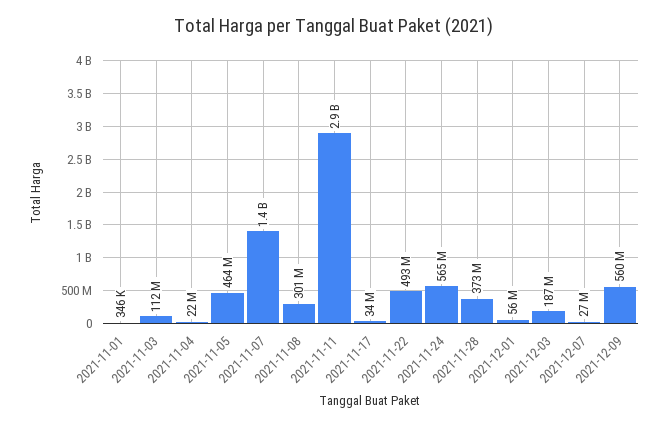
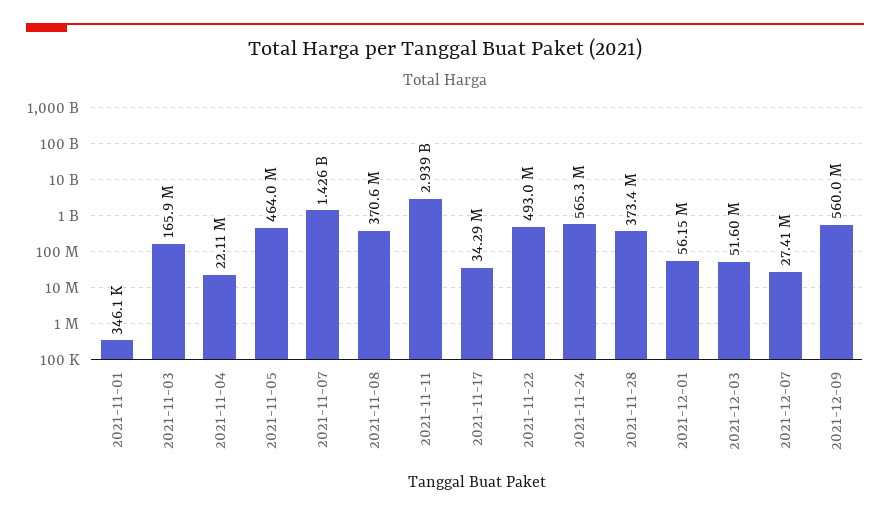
  {
    "2021-11-01": 346100,
-   "2021-11-03": 112000000,
+   "2021-11-03": 165900000,
    "2021-11-04": 22110000,
    "2021-11-05": 464000000,
    "2021-11-07": 1426000000,
-   "2021-11-08": 301000000,
+   "2021-11-08": 370600000,
    "2021-11-11": 2939000000,
    "2021-11-17": 34290000,
    "2021-11-22": 493000000,
    "2021-11-24": 565300000,
    "2021-11-28": 373400000,
    "2021-12-01": 56150000,
-   "2021-12-03": 187000000,
+   "2021-12-03": 51600000,
    "2021-12-07": 27410000,
    "2021-12-09": 560000000
  }

